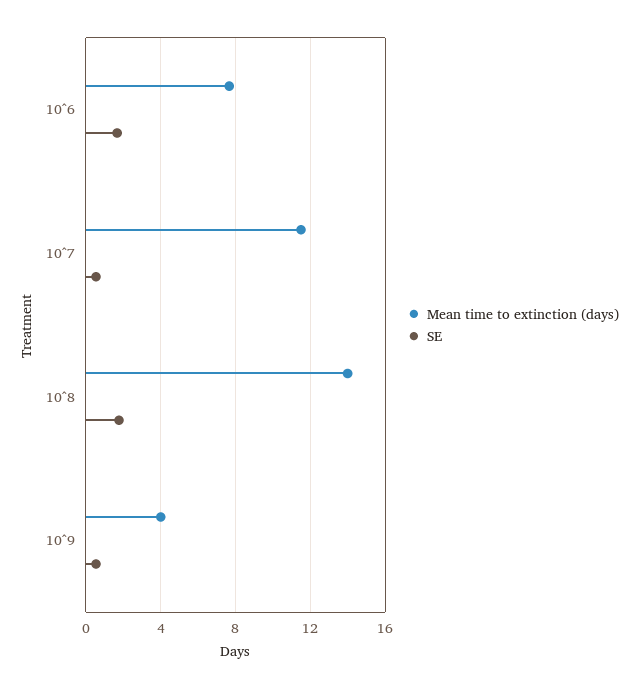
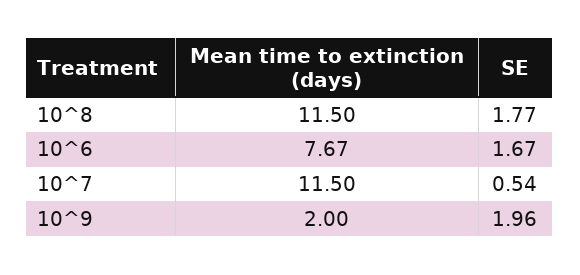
  {
    "Mean time to extinction (days)": {
      "10^6": 7.67,
      "10^7": 11.5,
-     "10^8": 14,
+     "10^8": 11.5,
-     "10^9": 4
+     "10^9": 2
    },
    "SE": {
      "10^6": 1.67,
      "10^7": 0.54,
      "10^8": 1.77,
-     "10^9": 0.5
+     "10^9": 1.96
    }
  }

